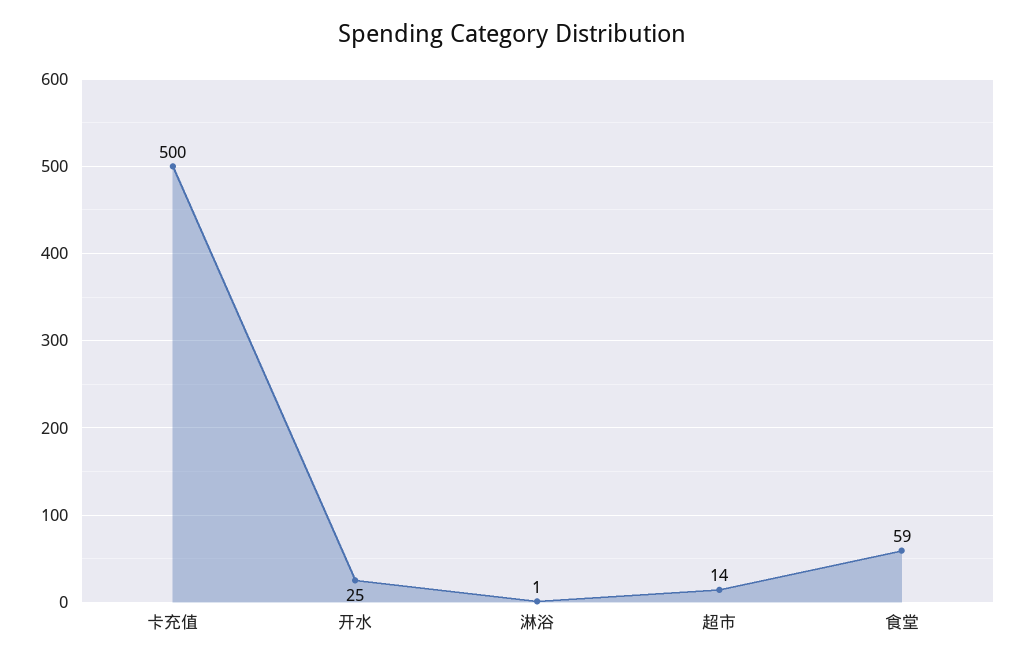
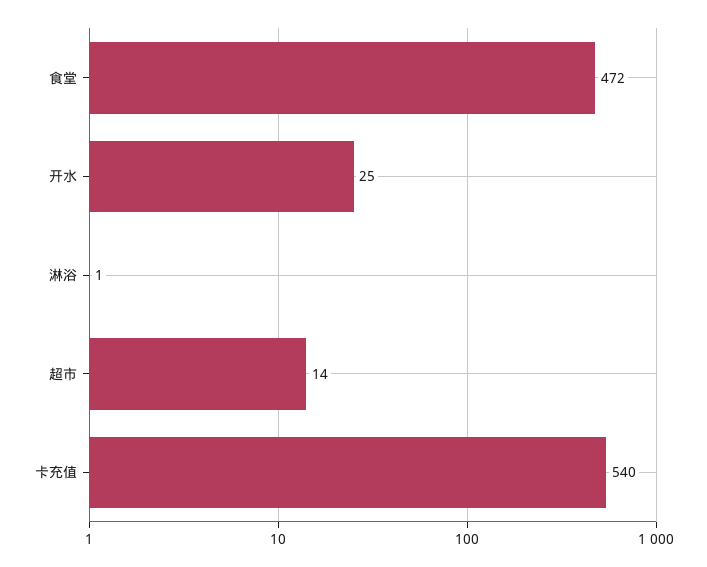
  {
-   "卡充值": 500,
+   "卡充值": 540,
    "开水": 25,
    "淋浴": 1,
    "超市": 14,
-   "食堂": 59
+   "食堂": 472
  }

